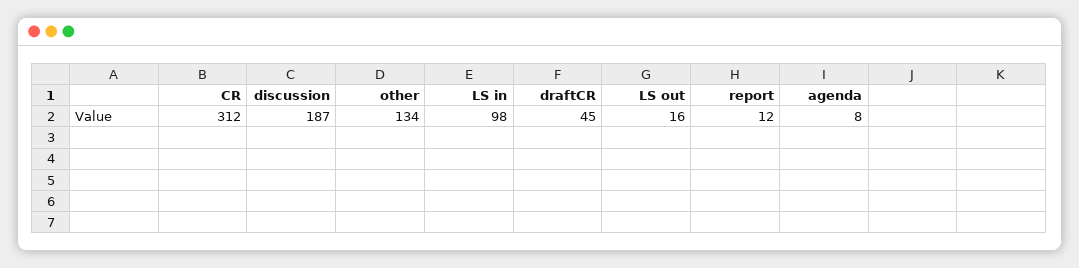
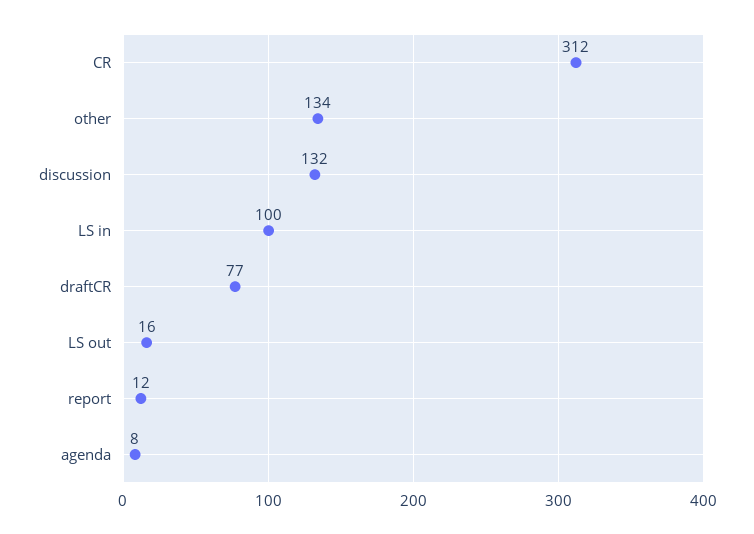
  {
    "CR": 312,
-   "discussion": 187,
+   "discussion": 132,
    "other": 134,
-   "LS in": 98,
+   "LS in": 100,
-   "draftCR": 45,
+   "draftCR": 77,
    "LS out": 16,
    "report": 12,
    "agenda": 8
  }

